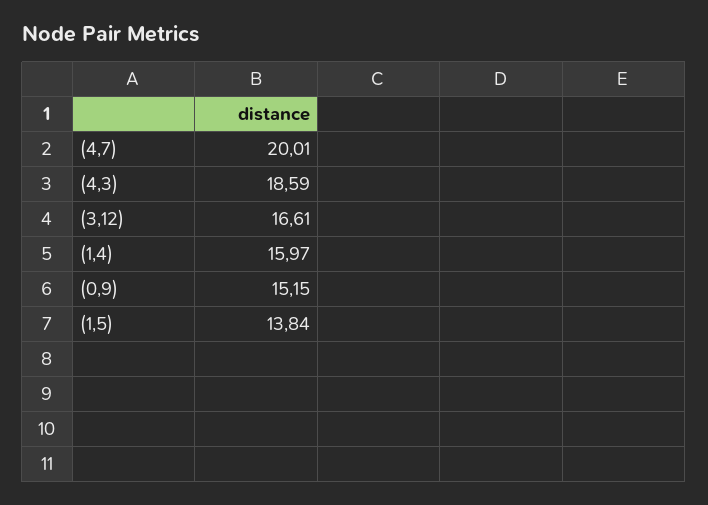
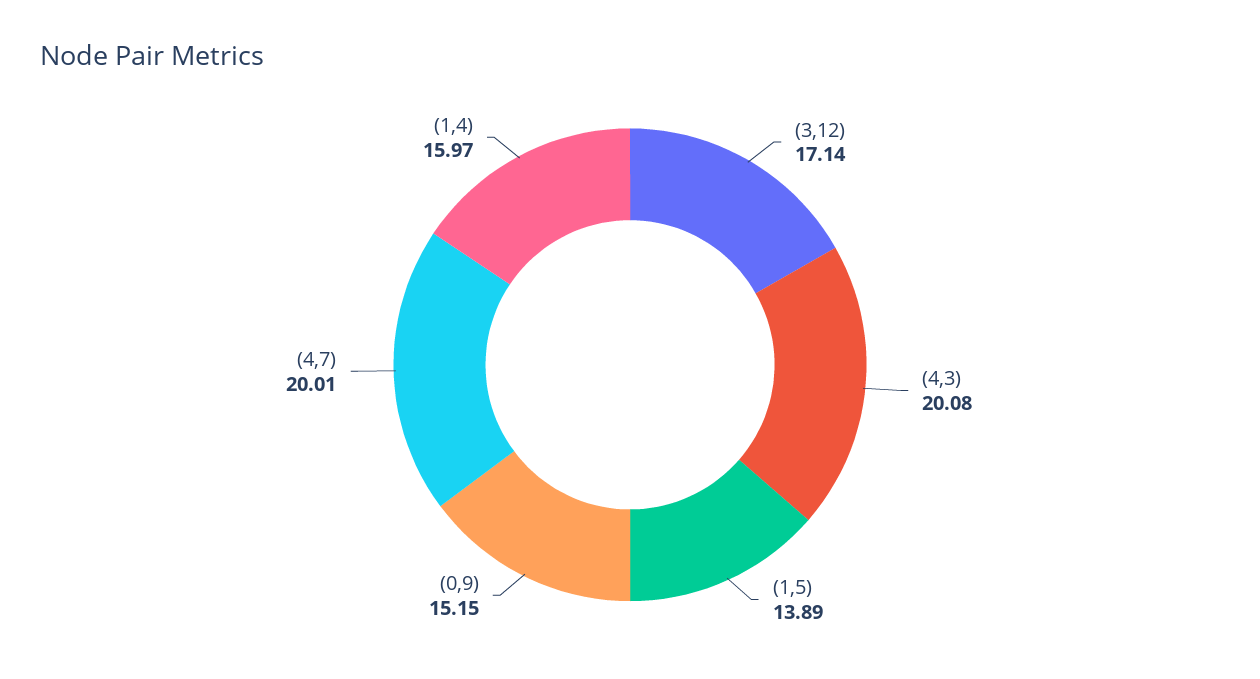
  {
    "(4,7)": 20.01,
-   "(4,3)": 18.59,
+   "(4,3)": 20.08,
-   "(3,12)": 16.61,
+   "(3,12)": 17.14,
    "(1,4)": 15.97,
    "(0,9)": 15.15,
-   "(1,5)": 13.84
+   "(1,5)": 13.89
  }

